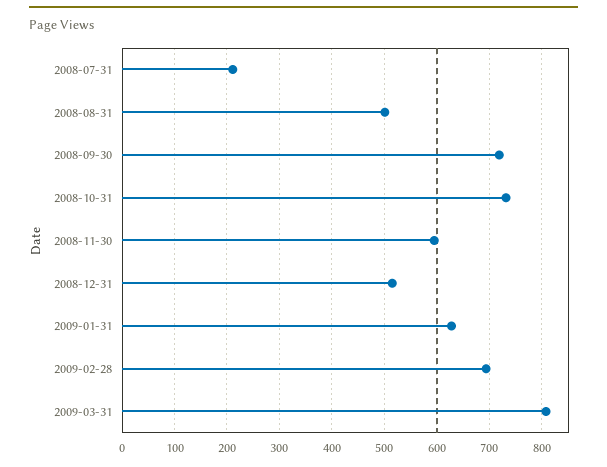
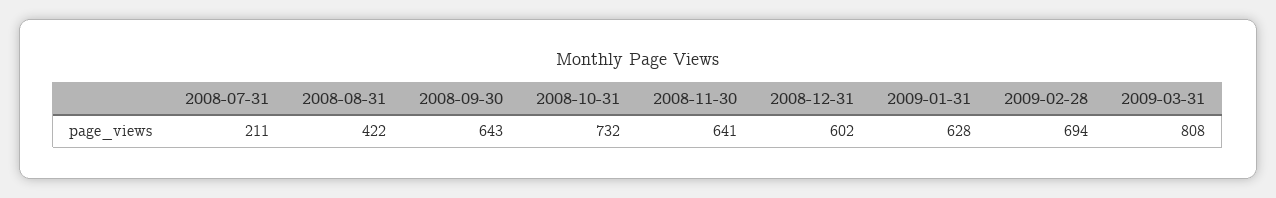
  {
    "2008-07-31": 211,
-   "2008-08-31": 500,
+   "2008-08-31": 422,
-   "2008-09-30": 720,
+   "2008-09-30": 643,
    "2008-10-31": 732,
-   "2008-11-30": 600,
+   "2008-11-30": 641,
-   "2008-12-31": 520,
+   "2008-12-31": 602,
    "2009-01-31": 628,
    "2009-02-28": 694,
    "2009-03-31": 808
  }

